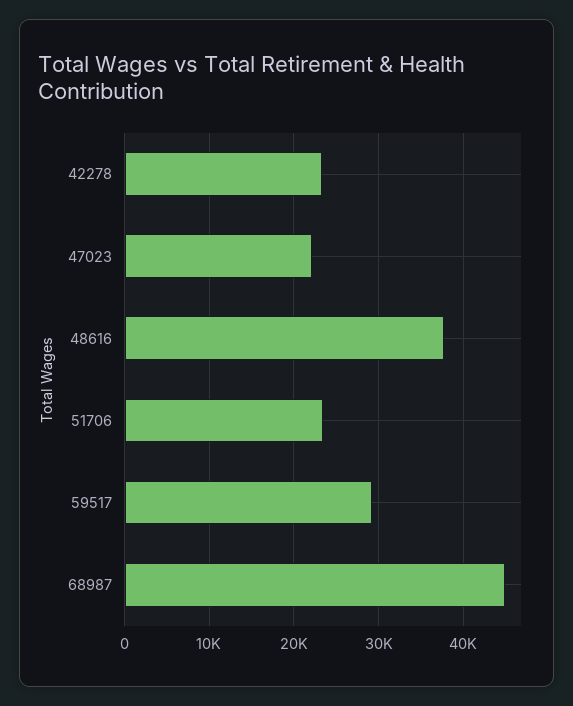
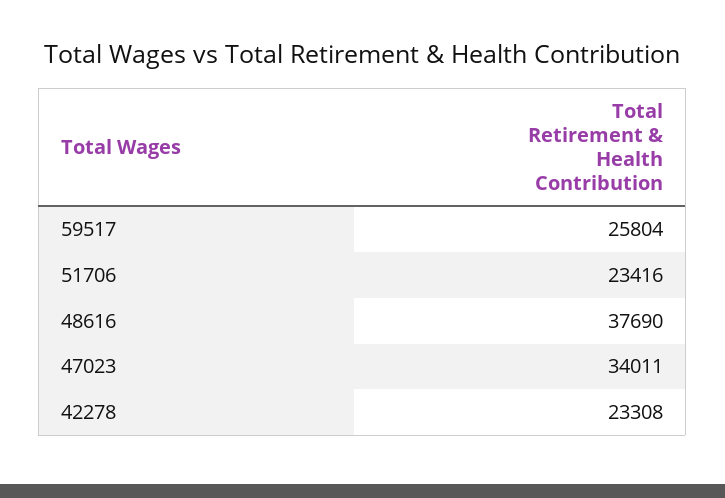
  {
    "42278": 23308,
-   "47023": 22000,
+   "47023": 34011,
    "48616": 37690,
    "51706": 23416,
-   "59517": 29000,
+   "59517": 25804
-   "68987": 45000
  }

